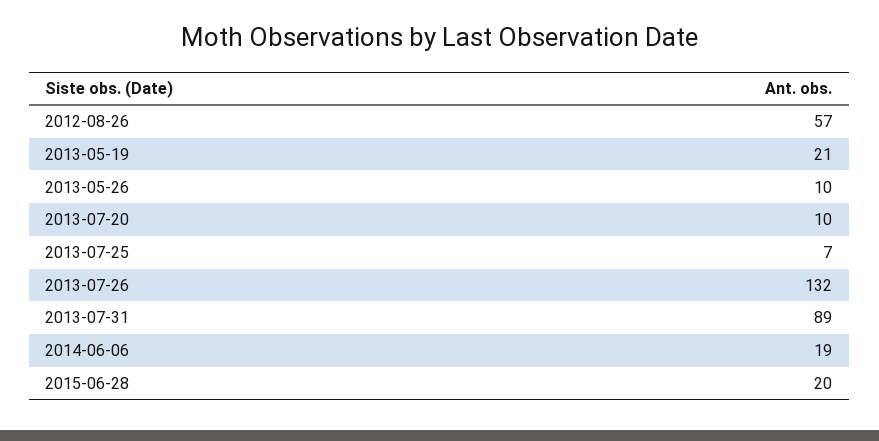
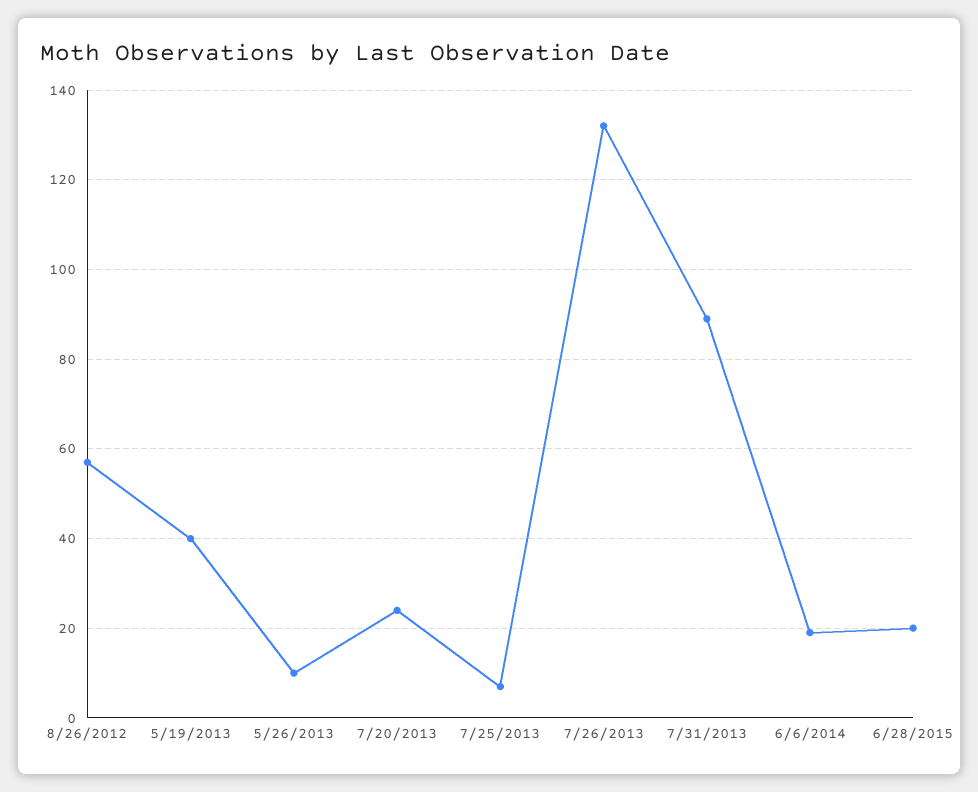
  {
    "2012-08-26": 57,
-   "2013-05-19": 21,
+   "2013-05-19": 40,
    "2013-05-26": 10,
-   "2013-07-20": 10,
+   "2013-07-20": 25,
    "2013-07-25": 7,
    "2013-07-26": 132,
    "2013-07-31": 89,
    "2014-06-06": 19,
    "2015-06-28": 20
  }

